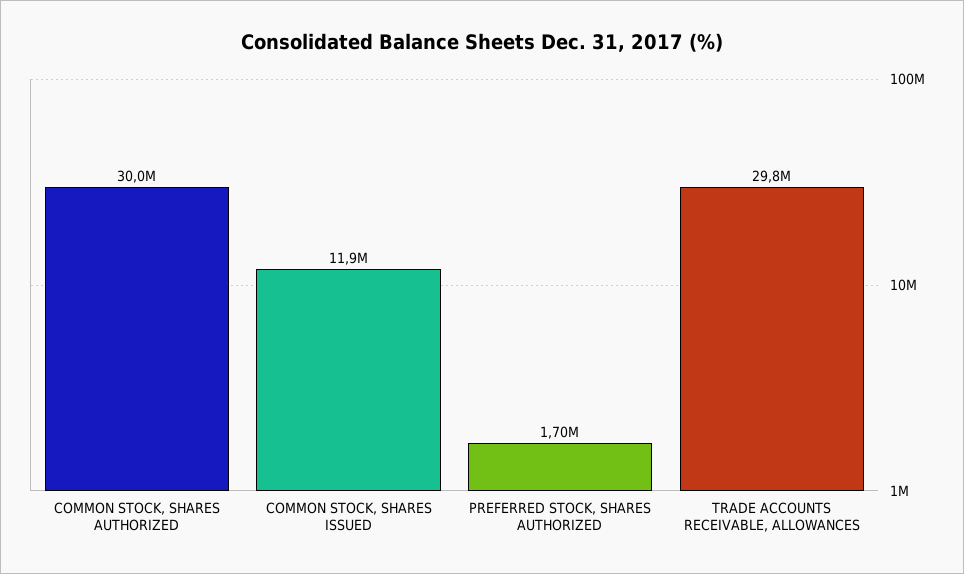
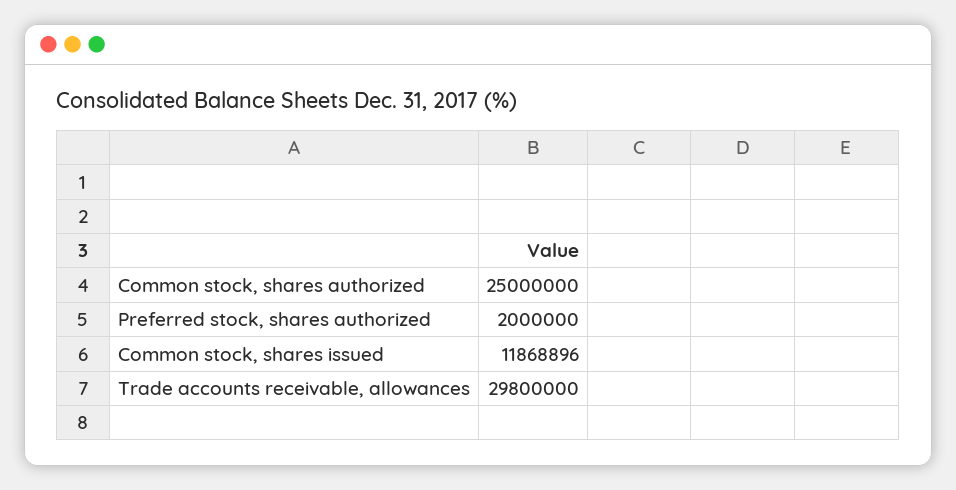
  {
-   "COMMON STOCK, SHARES AUTHORIZED": 30000000,
+   "COMMON STOCK, SHARES AUTHORIZED": 25000000,
    "COMMON STOCK, SHARES ISSUED": 11868896,
-   "PREFERRED STOCK, SHARES AUTHORIZED": 1700000,
+   "PREFERRED STOCK, SHARES AUTHORIZED": 2000000,
    "TRADE ACCOUNTS RECEIVABLE, ALLOWANCES": 29800000
  }

